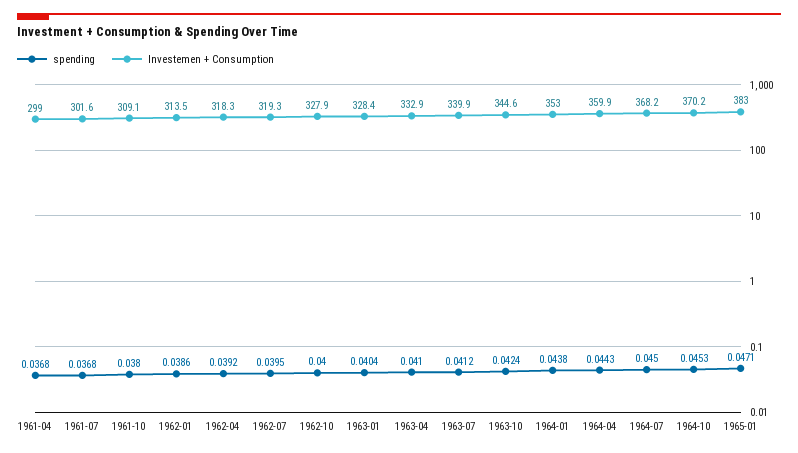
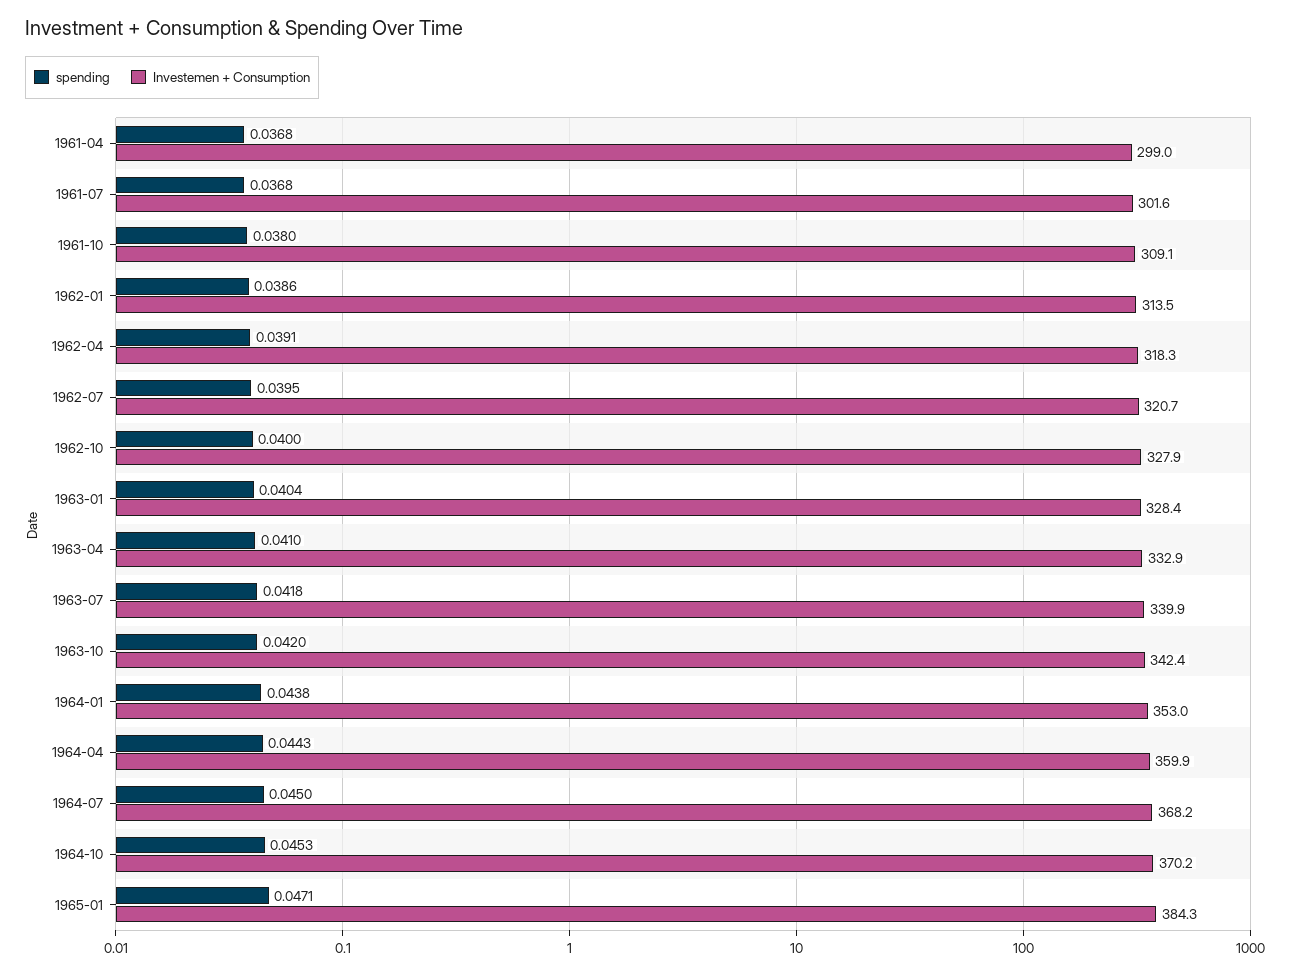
  {
    "spending": {
      "1961-04": 0.0368,
      "1961-07": 0.0368,
      "1961-10": 0.038,
      "1962-01": 0.0386,
-     "1962-04": 0.0392,
+     "1962-04": 0.0391,
      "1962-07": 0.0395,
      "1962-10": 0.04,
      "1963-01": 0.0404,
      "1963-04": 0.041,
-     "1963-07": 0.0412,
+     "1963-07": 0.0418,
-     "1963-10": 0.0424,
+     "1963-10": 0.042,
      "1964-01": 0.0438,
      "1964-04": 0.0443,
      "1964-07": 0.045,
      "1964-10": 0.0453,
      "1965-01": 0.0471
    },
    "Investemen + Consumption": {
      "1961-04": 299,
      "1961-07": 301.6,
      "1961-10": 309.1,
      "1962-01": 313.5,
      "1962-04": 318.3,
-     "1962-07": 319.3,
+     "1962-07": 320.7,
      "1962-10": 327.9,
      "1963-01": 328.4,
      "1963-04": 332.9,
      "1963-07": 339.9,
-     "1963-10": 344.6,
+     "1963-10": 342.4,
      "1964-01": 353,
      "1964-04": 359.9,
      "1964-07": 368.2,
      "1964-10": 370.2,
-     "1965-01": 383
+     "1965-01": 384.3
    }
  }

